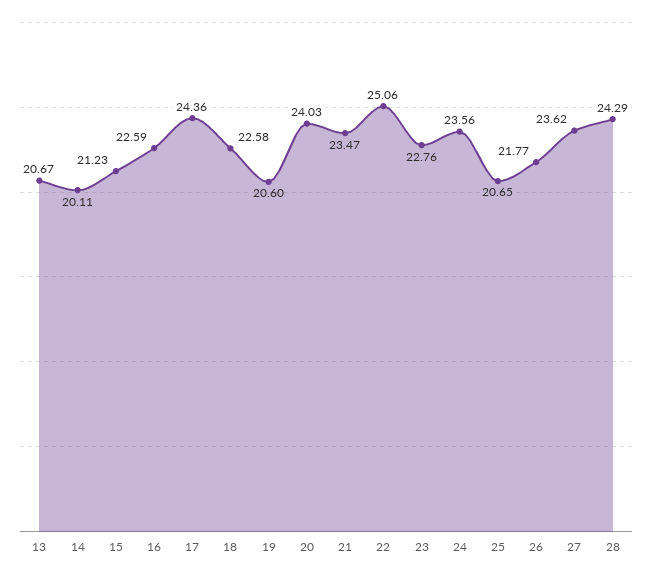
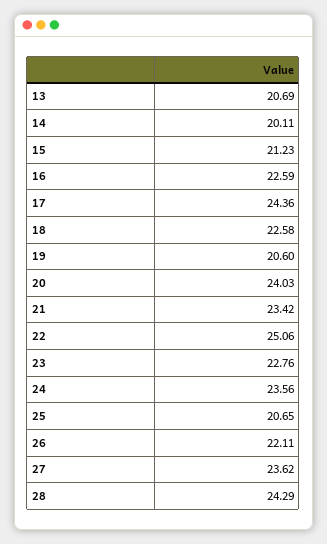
  {
-   "13": 20.67,
+   "13": 20.69,
    "14": 20.11,
    "15": 21.23,
    "16": 22.59,
    "17": 24.36,
    "18": 22.58,
    "19": 20.6,
    "20": 24.03,
-   "21": 23.47,
+   "21": 23.42,
    "22": 25.06,
    "23": 22.76,
    "24": 23.56,
    "25": 20.65,
-   "26": 21.77,
+   "26": 22.11,
    "27": 23.62,
    "28": 24.29
  }

